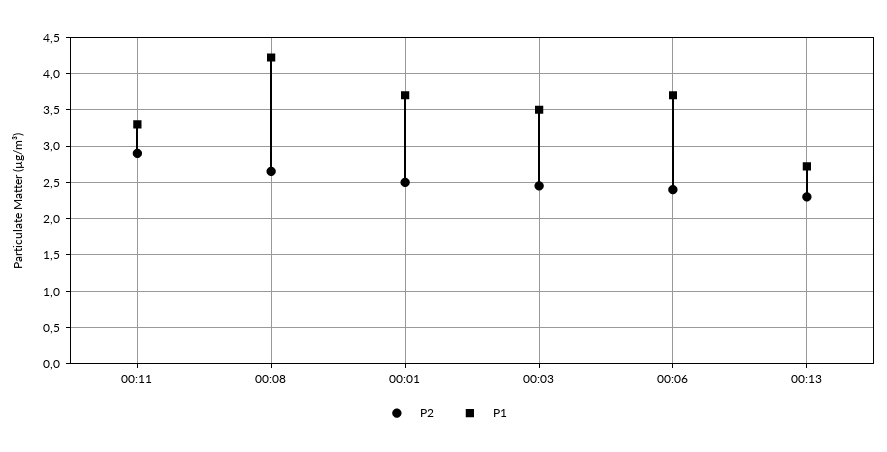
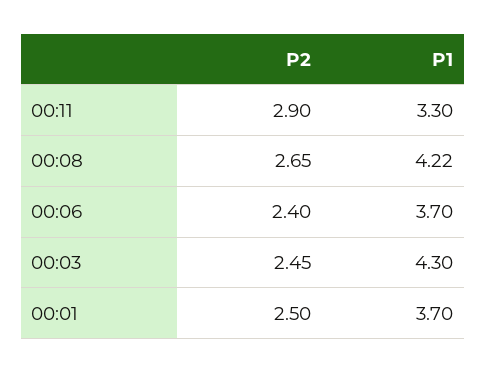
  {
    "P2": {
      "00:11": 2.9,
      "00:08": 2.65,
      "00:01": 2.5,
      "00:03": 2.45,
-     "00:06": 2.4,
+     "00:06": 2.4
-     "00:13": 2.3
    },
    "P1": {
      "00:11": 3.3,
      "00:08": 4.22,
      "00:01": 3.7,
-     "00:03": 3.5,
+     "00:03": 4.3,
-     "00:06": 3.7,
+     "00:06": 3.7
-     "00:13": 2.7
    }
  }

